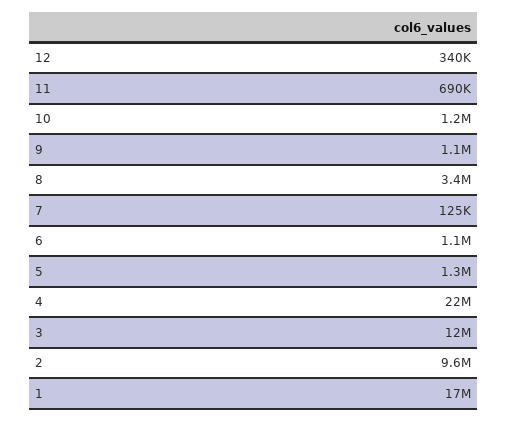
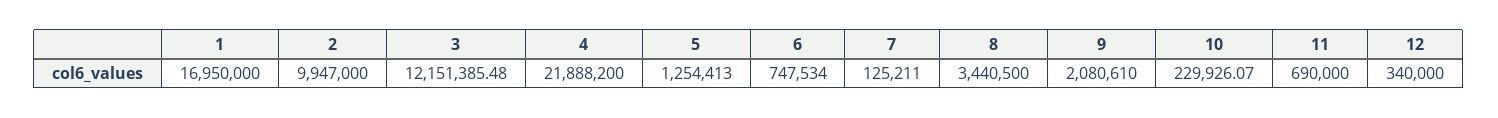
  {
    "12": 340000,
    "11": 690000,
-   "10": 1200000,
+   "10": 229926.07,
-   "9": 1100000,
+   "9": 2080610,
    "8": 3440500,
    "7": 125211,
-   "6": 1100000,
+   "6": 747534,
    "5": 1254413,
    "4": 21888200,
    "3": 12151385.48,
-   "2": 9600000,
+   "2": 9947000,
    "1": 16950000
  }

